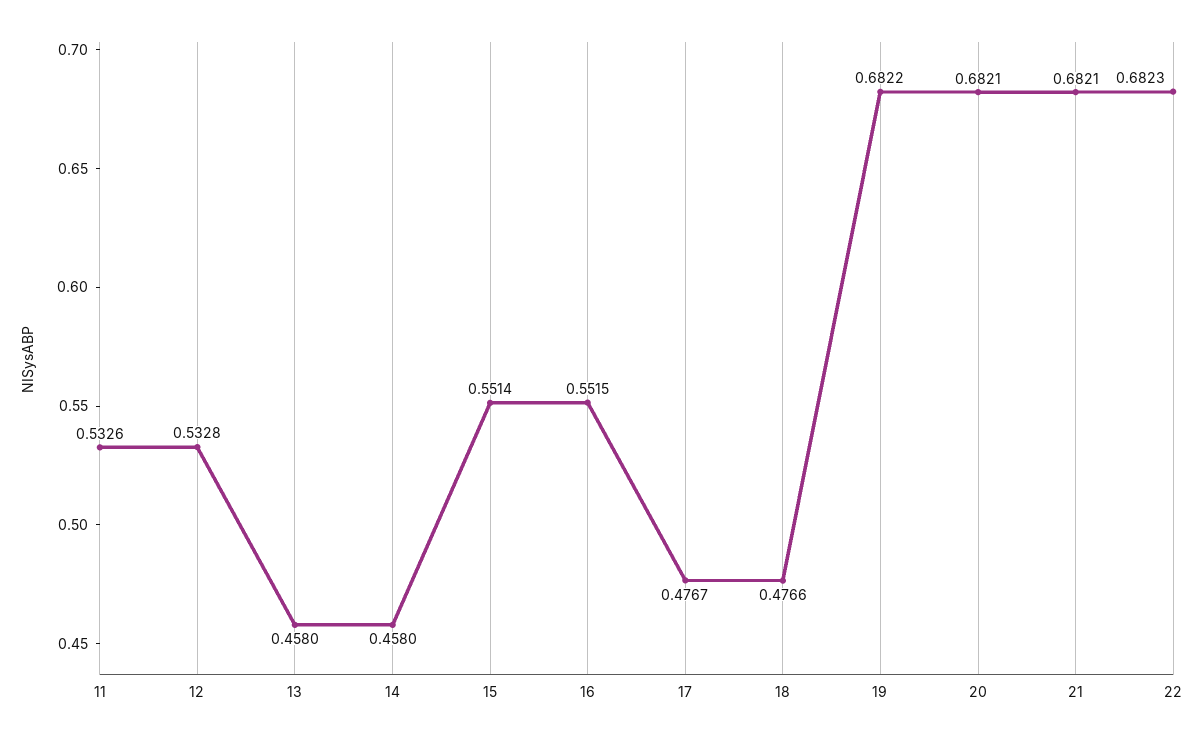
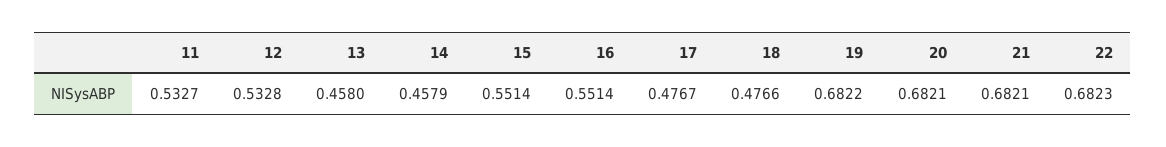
  {
-   "11": 0.5326,
+   "11": 0.5327,
    "12": 0.5328,
    "13": 0.458,
-   "14": 0.458,
+   "14": 0.4579,
    "15": 0.5514,
-   "16": 0.5515,
+   "16": 0.5514,
    "17": 0.4767,
    "18": 0.4766,
    "19": 0.6822,
    "20": 0.6821,
    "21": 0.6821,
    "22": 0.6823
  }

